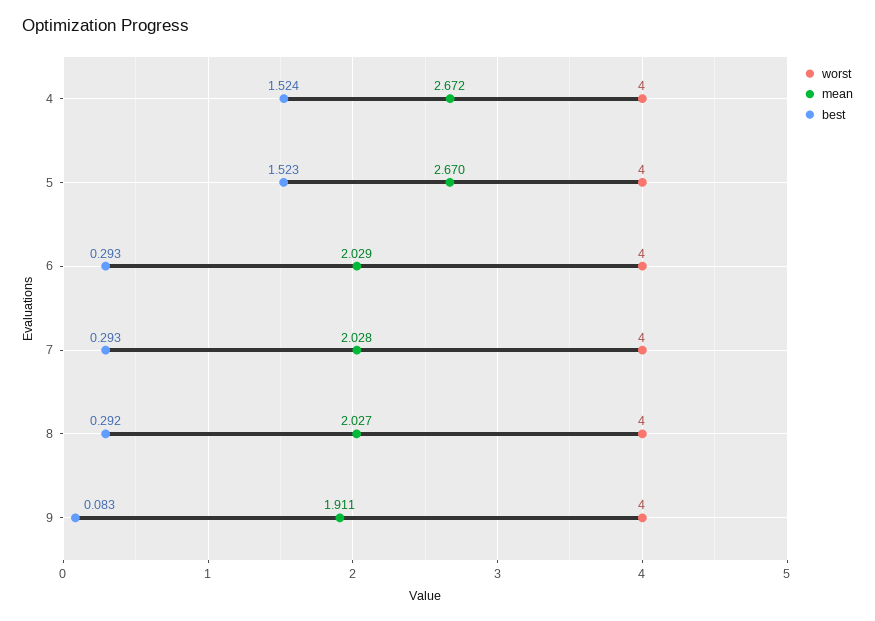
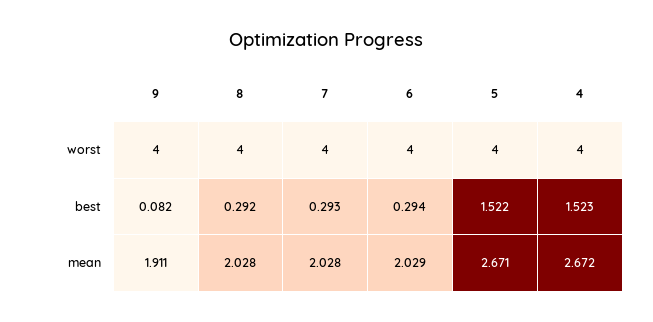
  {
    "worst": {
      "4": 4,
      "5": 4,
      "6": 4,
      "7": 4,
      "8": 4,
      "9": 4
    },
    "mean": {
      "4": 2.672,
-     "5": 2.67,
+     "5": 2.671,
      "6": 2.029,
      "7": 2.028,
-     "8": 2.027,
+     "8": 2.028,
      "9": 1.911
    },
    "best": {
-     "4": 1.524,
+     "4": 1.523,
-     "5": 1.523,
+     "5": 1.522,
-     "6": 0.293,
+     "6": 0.294,
      "7": 0.293,
      "8": 0.292,
-     "9": 0.083
+     "9": 0.082
    }
  }

